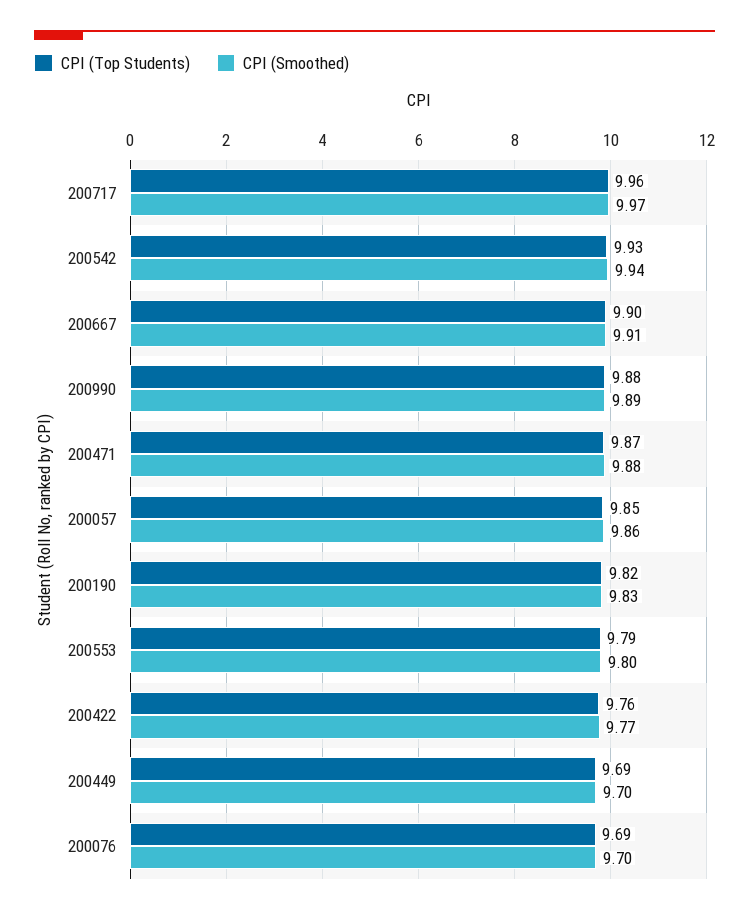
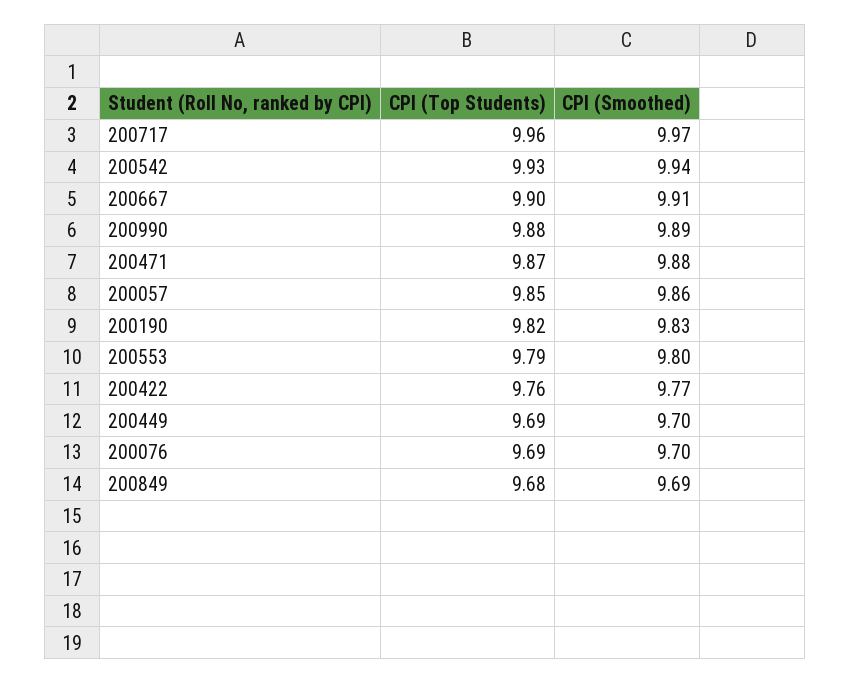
  {
    "CPI (Top Students)": {
      "200717": 9.96,
      "200542": 9.93,
      "200667": 9.9,
      "200990": 9.88,
      "200471": 9.87,
      "200057": 9.85,
      "200190": 9.82,
      "200553": 9.79,
      "200422": 9.76,
      "200449": 9.69,
-     "200076": 9.69
+     "200076": 9.69,
+     "200849": 9.68
    },
    "CPI (Smoothed)": {
      "200717": 9.97,
      "200542": 9.94,
      "200667": 9.91,
      "200990": 9.89,
      "200471": 9.88,
      "200057": 9.86,
      "200190": 9.83,
      "200553": 9.8,
      "200422": 9.77,
      "200449": 9.7,
-     "200076": 9.7
+     "200076": 9.7,
+     "200849": 9.69
    }
  }

